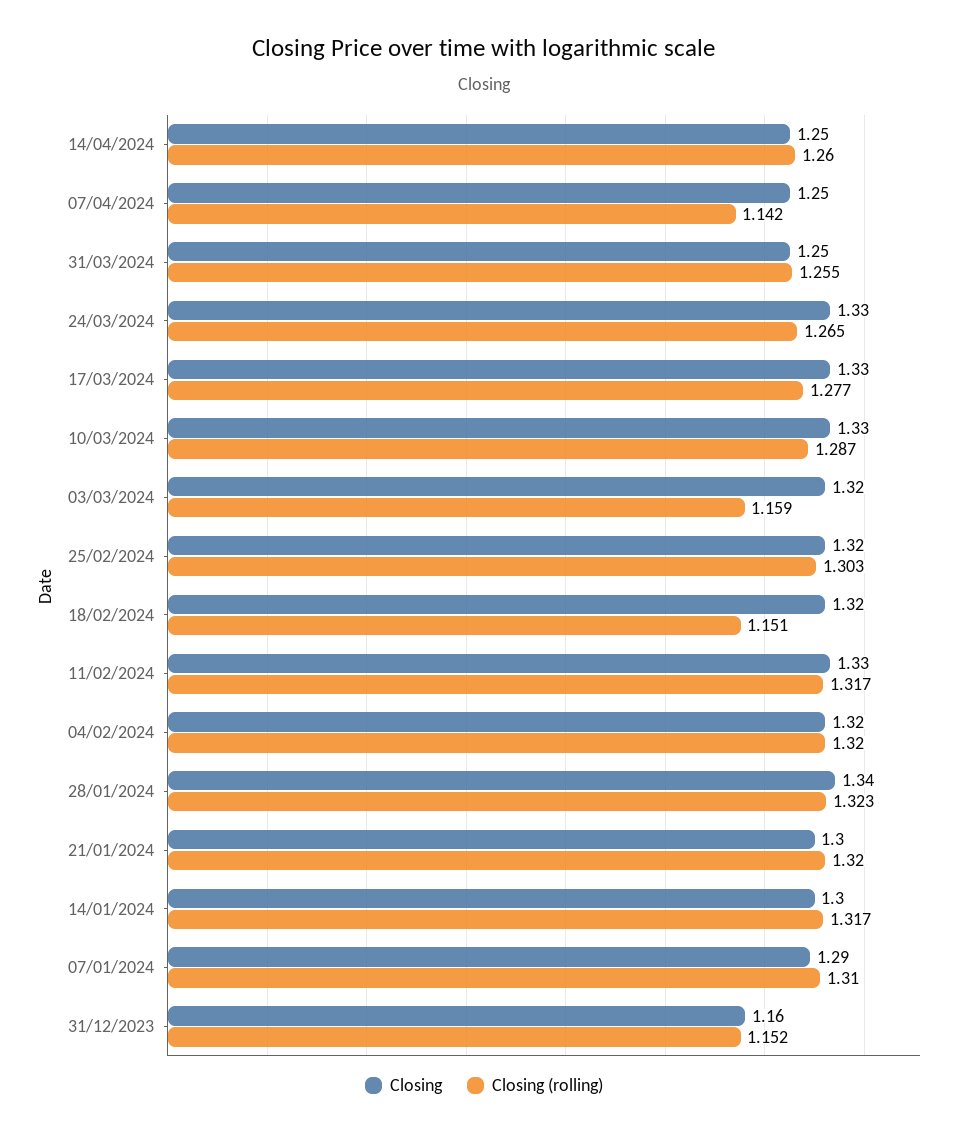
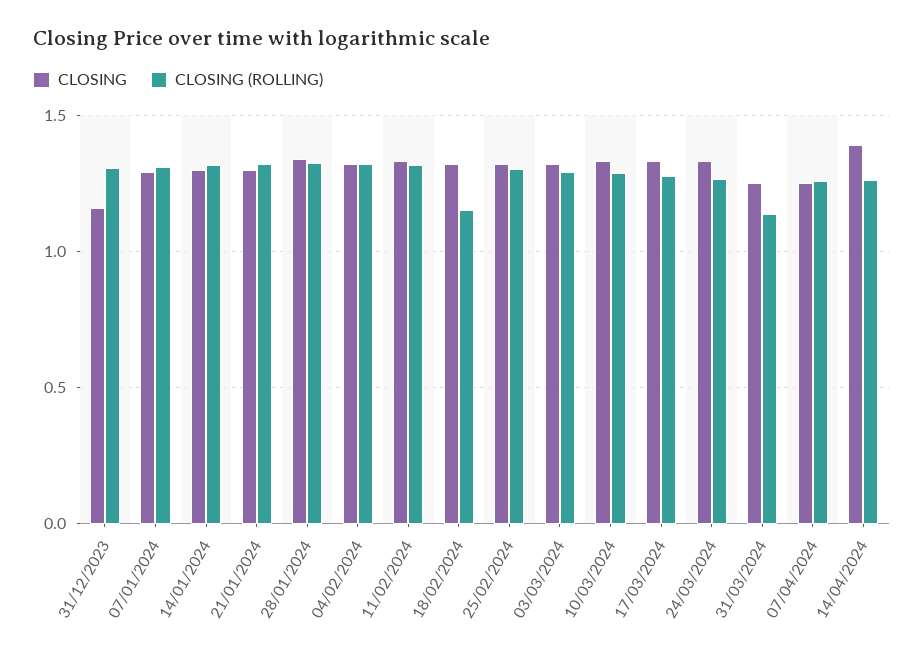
  {
    "Closing": {
-     "14/04/2024": 1.25,
+     "14/04/2024": 1.4,
      "07/04/2024": 1.25,
      "31/03/2024": 1.25,
      "24/03/2024": 1.33,
      "17/03/2024": 1.33,
      "10/03/2024": 1.33,
      "03/03/2024": 1.32,
      "25/02/2024": 1.32,
      "18/02/2024": 1.32,
      "11/02/2024": 1.33,
      "04/02/2024": 1.32,
      "28/01/2024": 1.34,
      "21/01/2024": 1.3,
      "14/01/2024": 1.3,
      "07/01/2024": 1.29,
      "31/12/2023": 1.16
    },
    "Closing (rolling)": {
      "14/04/2024": 1.26,
-     "07/04/2024": 1.142,
+     "07/04/2024": 1.25,
-     "31/03/2024": 1.255,
+     "31/03/2024": 1.15,
      "24/03/2024": 1.265,
      "17/03/2024": 1.277,
      "10/03/2024": 1.287,
-     "03/03/2024": 1.159,
+     "03/03/2024": 1.3,
      "25/02/2024": 1.303,
      "18/02/2024": 1.151,
      "11/02/2024": 1.317,
      "04/02/2024": 1.32,
      "28/01/2024": 1.323,
      "21/01/2024": 1.32,
      "14/01/2024": 1.317,
      "07/01/2024": 1.31,
-     "31/12/2023": 1.152
+     "31/12/2023": 1.3
    }
  }

